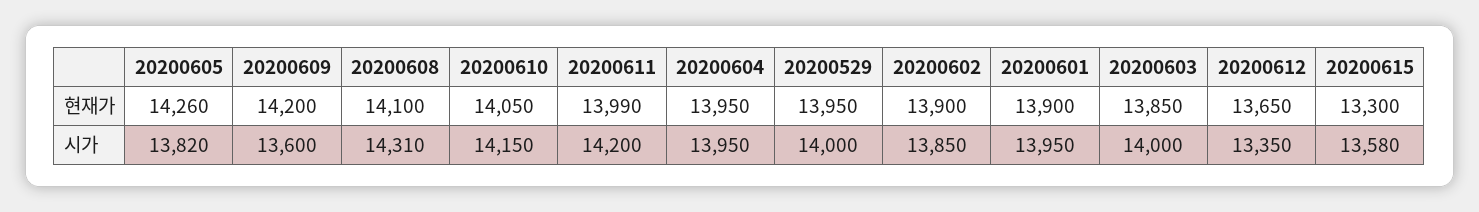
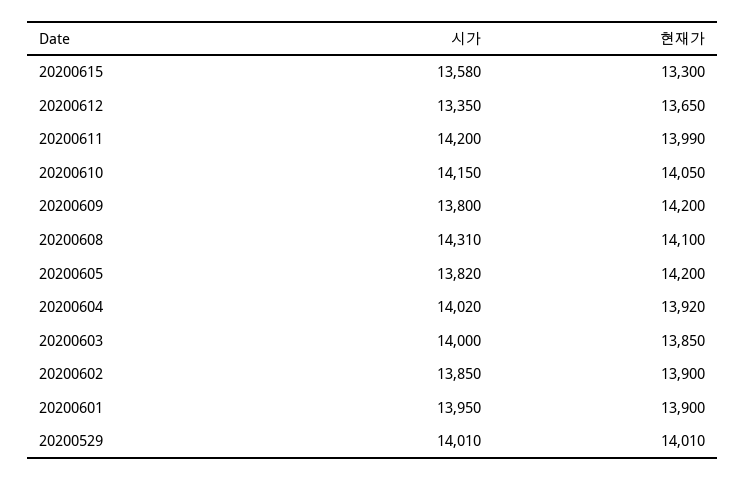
  {
    "20200605": {
-     "현재가": 14260,
+     "현재가": 14200,
      "시가": 13820
    },
    "20200609": {
      "현재가": 14200,
-     "시가": 13600
+     "시가": 13800
    },
    "20200608": {
      "현재가": 14100,
      "시가": 14310
    },
    "20200610": {
      "현재가": 14050,
      "시가": 14150
    },
    "20200611": {
      "현재가": 13990,
      "시가": 14200
    },
    "20200604": {
-     "현재가": 13950,
+     "현재가": 13920,
-     "시가": 13950
+     "시가": 14020
    },
    "20200529": {
-     "현재가": 13950,
+     "현재가": 14010,
-     "시가": 14000
+     "시가": 14010
    },
    "20200602": {
      "현재가": 13900,
      "시가": 13850
    },
    "20200601": {
      "현재가": 13900,
      "시가": 13950
    },
    "20200603": {
      "현재가": 13850,
      "시가": 14000
    },
    "20200612": {
      "현재가": 13650,
      "시가": 13350
    },
    "20200615": {
      "현재가": 13300,
      "시가": 13580
    }
  }

